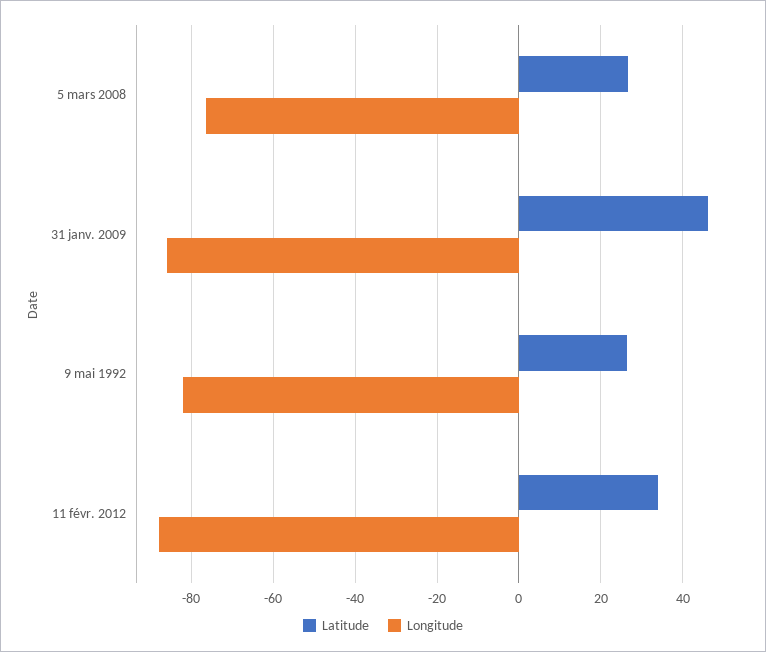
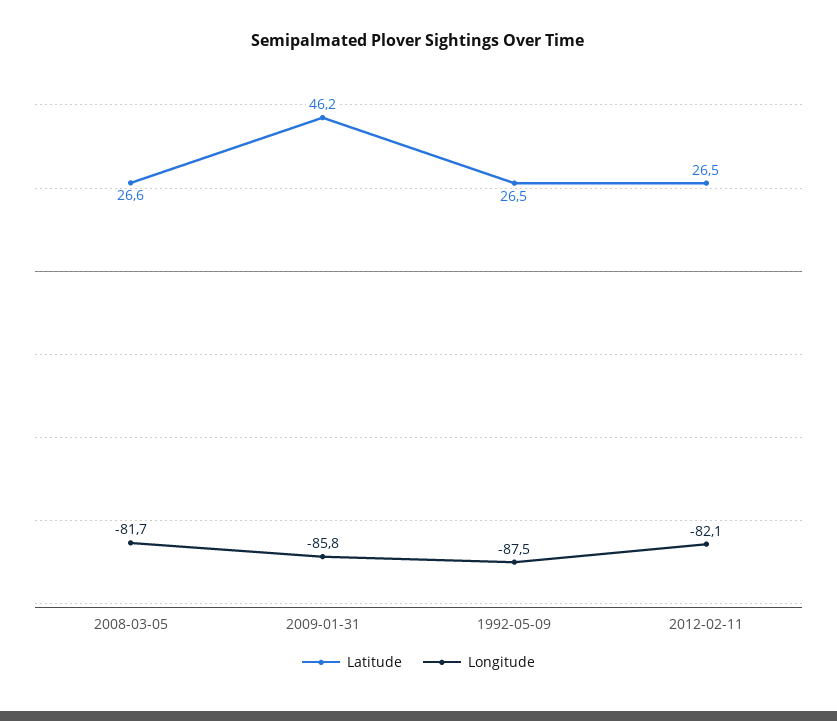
  {
    "Latitude": {
      "5 mars 2008": 26.6,
      "31 janv. 2009": 46.2,
      "9 mai 1992": 26.5,
-     "11 févr. 2012": 34
+     "11 févr. 2012": 26.5
    },
    "Longitude": {
-     "5 mars 2008": -76,
+     "5 mars 2008": -81.7,
      "31 janv. 2009": -85.8,
-     "9 mai 1992": -82,
+     "9 mai 1992": -87.5,
-     "11 févr. 2012": -88
+     "11 févr. 2012": -82.1
    }
  }

